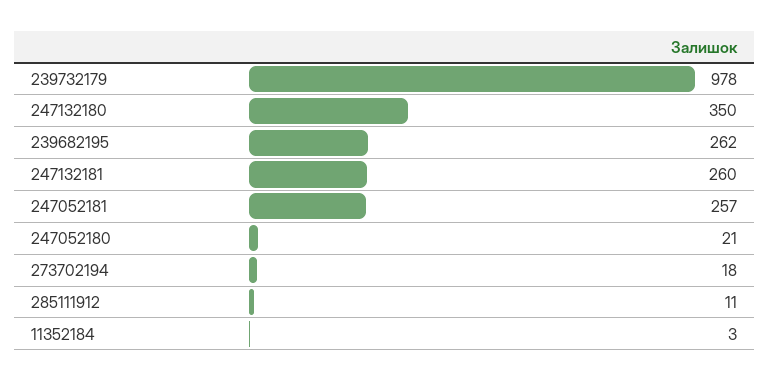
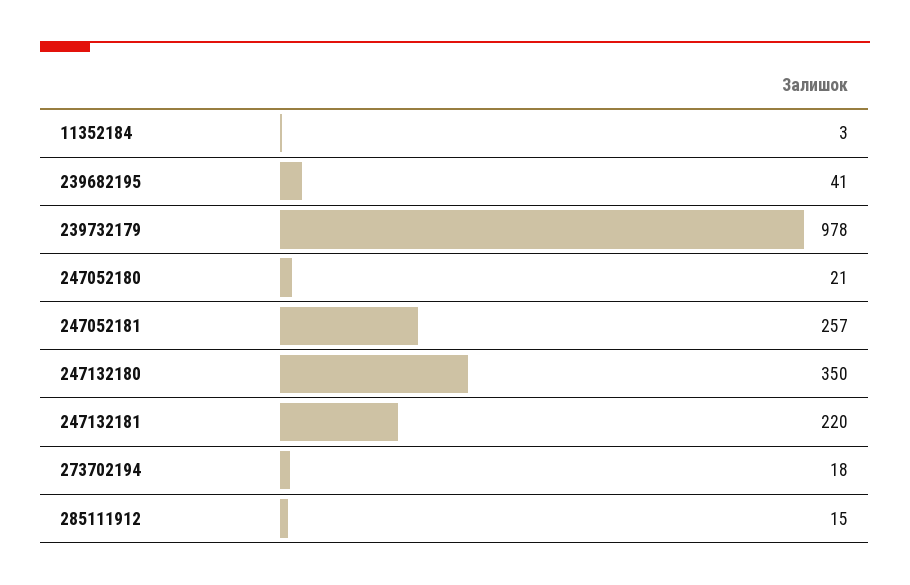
  {
    "239732179": 978,
    "247132180": 350,
-   "239682195": 262,
+   "239682195": 41,
-   "247132181": 260,
+   "247132181": 220,
    "247052181": 257,
    "247052180": 21,
    "273702194": 18,
-   "285111912": 11,
+   "285111912": 15,
    "11352184": 3
  }

